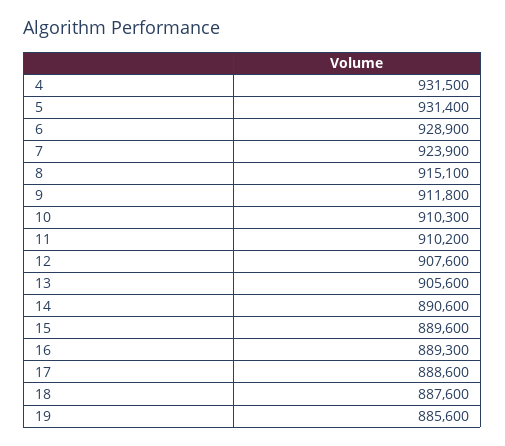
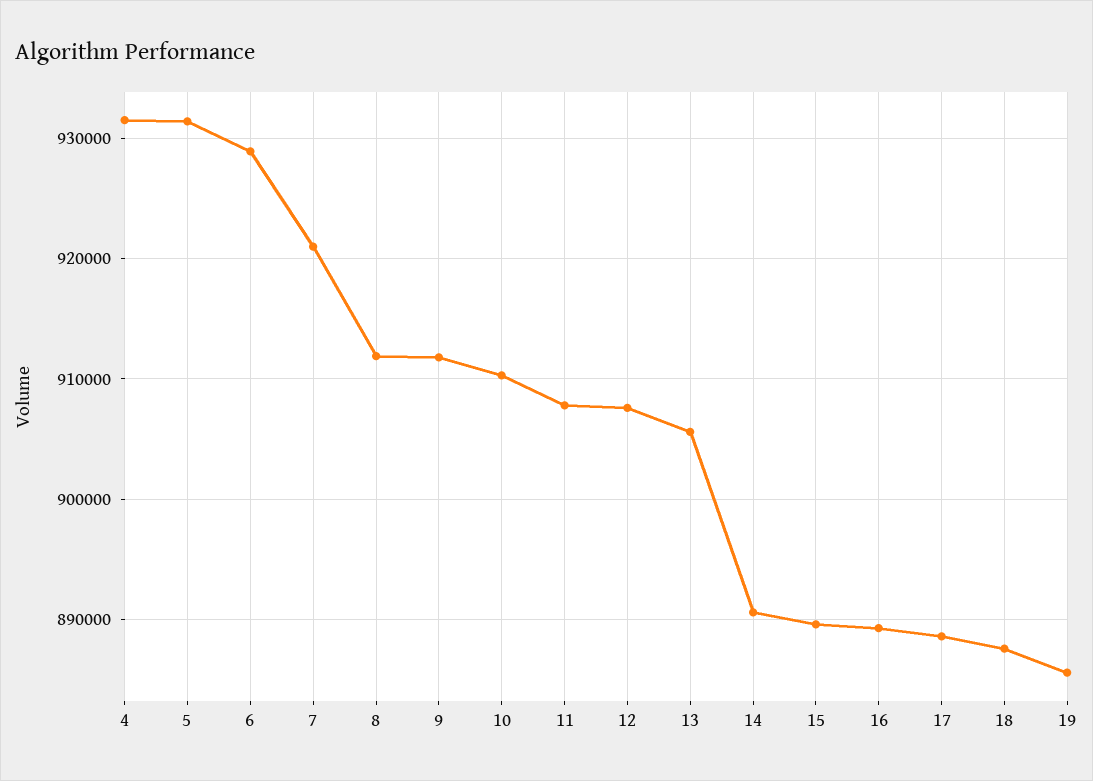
  {
    "4": 931500,
    "5": 931400,
    "6": 928900,
-   "7": 923900,
+   "7": 921000,
-   "8": 915100,
+   "8": 912000,
    "9": 911800,
    "10": 910300,
-   "11": 910200,
+   "11": 908000,
    "12": 907600,
    "13": 905600,
    "14": 890600,
    "15": 889600,
    "16": 889300,
    "17": 888600,
    "18": 887600,
    "19": 885600
  }

